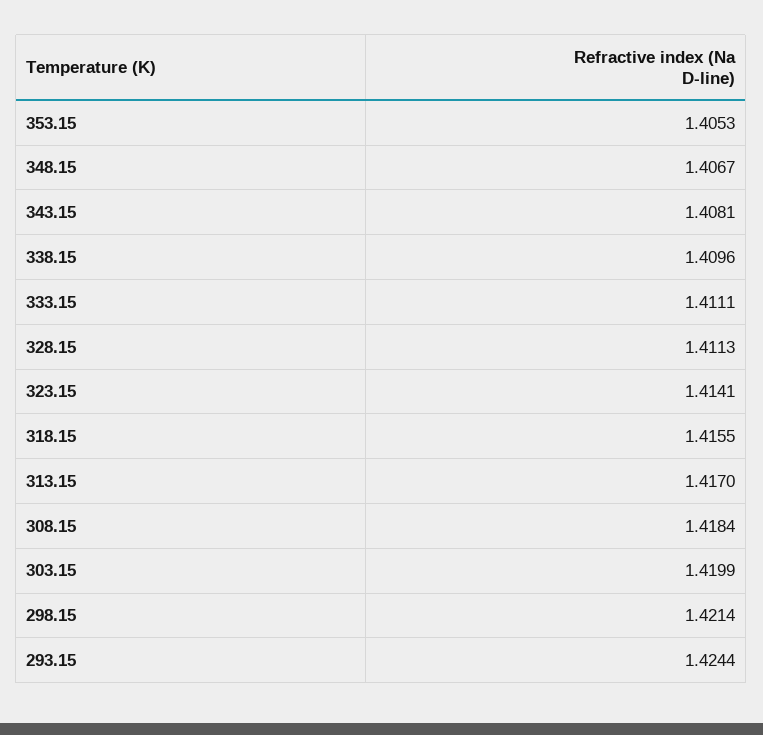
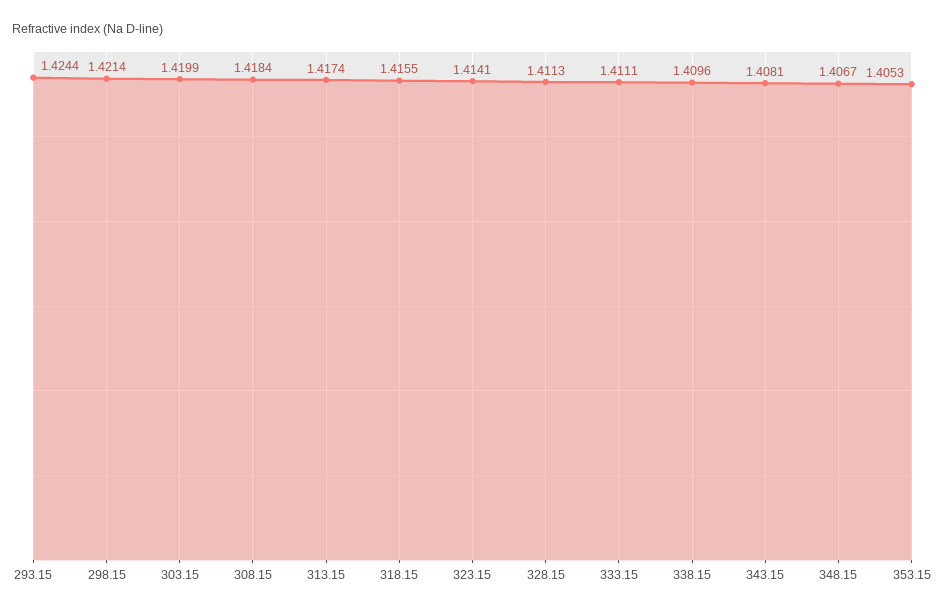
  {
    "353.15": 1.4053,
    "348.15": 1.4067,
    "343.15": 1.4081,
    "338.15": 1.4096,
    "333.15": 1.4111,
    "328.15": 1.4113,
    "323.15": 1.4141,
    "318.15": 1.4155,
-   "313.15": 1.417,
+   "313.15": 1.4174,
    "308.15": 1.4184,
    "303.15": 1.4199,
    "298.15": 1.4214,
    "293.15": 1.4244
  }

